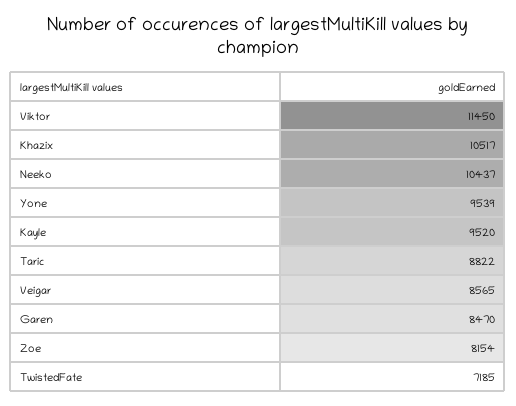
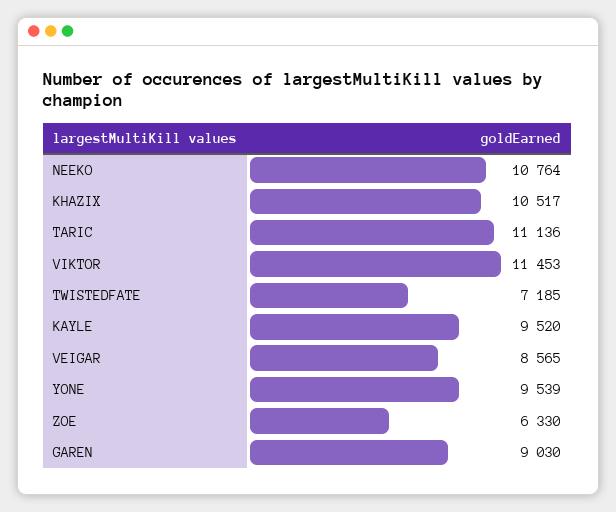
  {
-   "Viktor": 11450,
+   "Viktor": 11453,
    "Khazix": 10517,
-   "Neeko": 10437,
+   "Neeko": 10764,
    "Yone": 9539,
    "Kayle": 9520,
-   "Taric": 8822,
+   "Taric": 11136,
    "Veigar": 8565,
-   "Garen": 8470,
+   "Garen": 9030,
-   "Zoe": 8154,
+   "Zoe": 6330,
    "TwistedFate": 7185
  }

